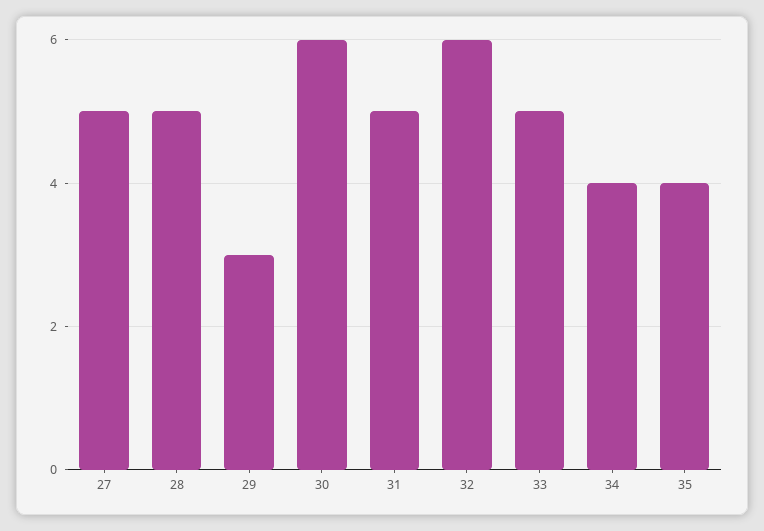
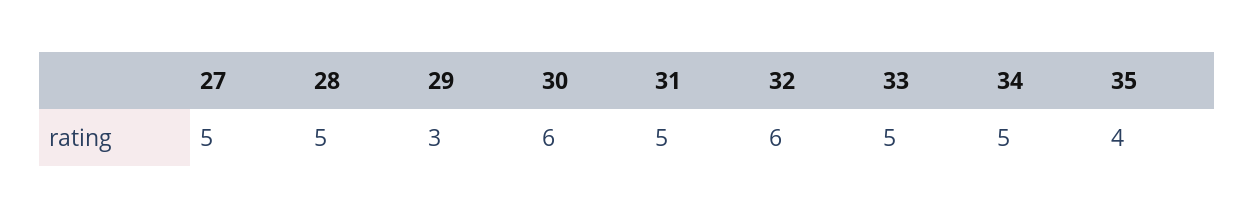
  {
    "27": 5,
    "28": 5,
    "29": 3,
    "30": 6,
    "31": 5,
    "32": 6,
    "33": 5,
-   "34": 4,
+   "34": 5,
    "35": 4
  }

